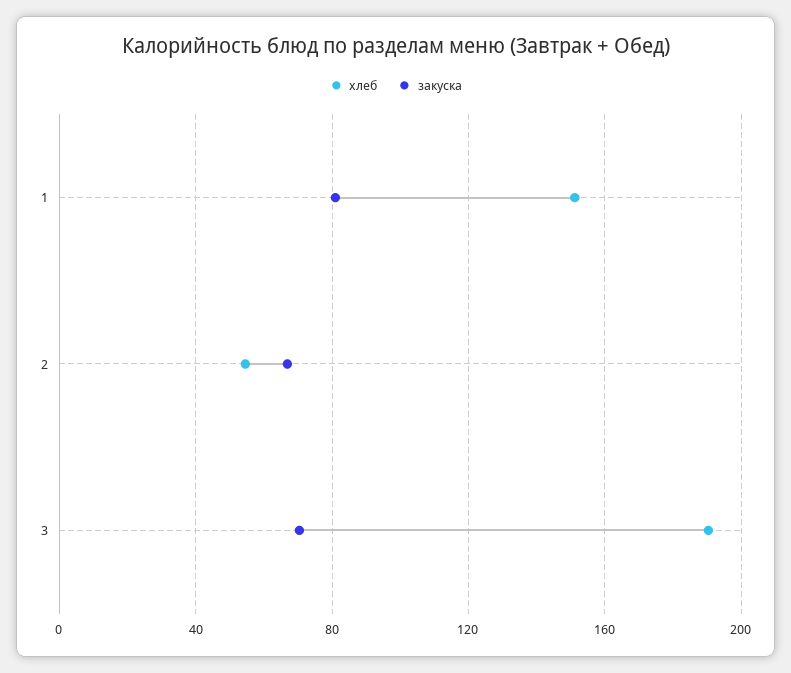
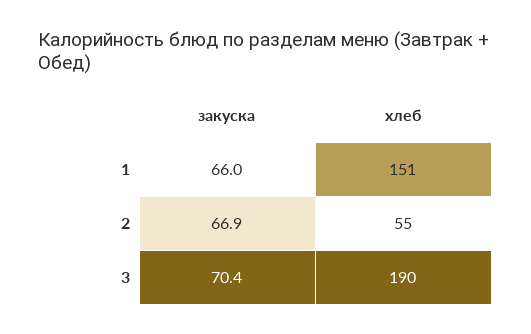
  {
    "хлеб": {
      "1": 151,
      "2": 55,
      "3": 190
    },
    "закуска": {
-     "1": 80,
+     "1": 66,
      "2": 66.9,
      "3": 70.4
    }
  }

